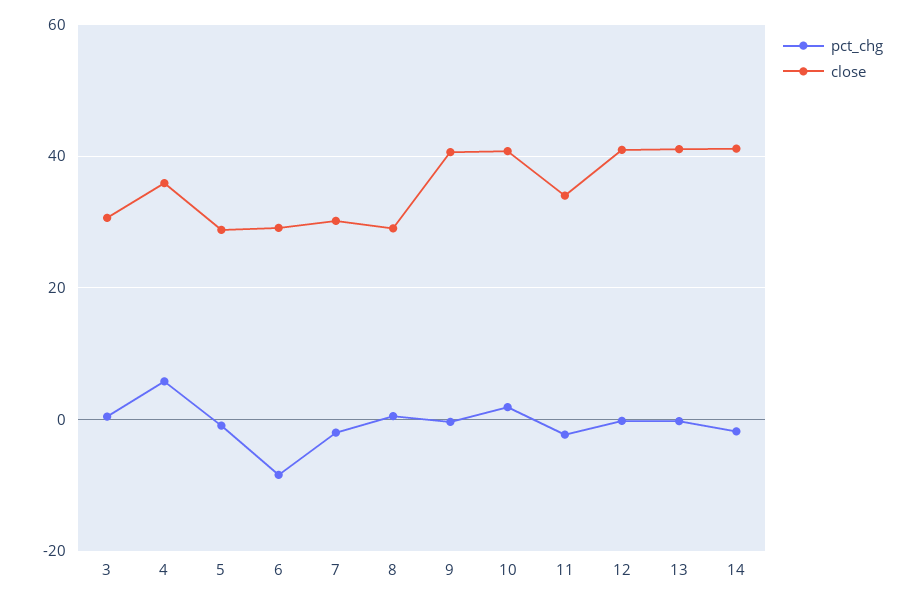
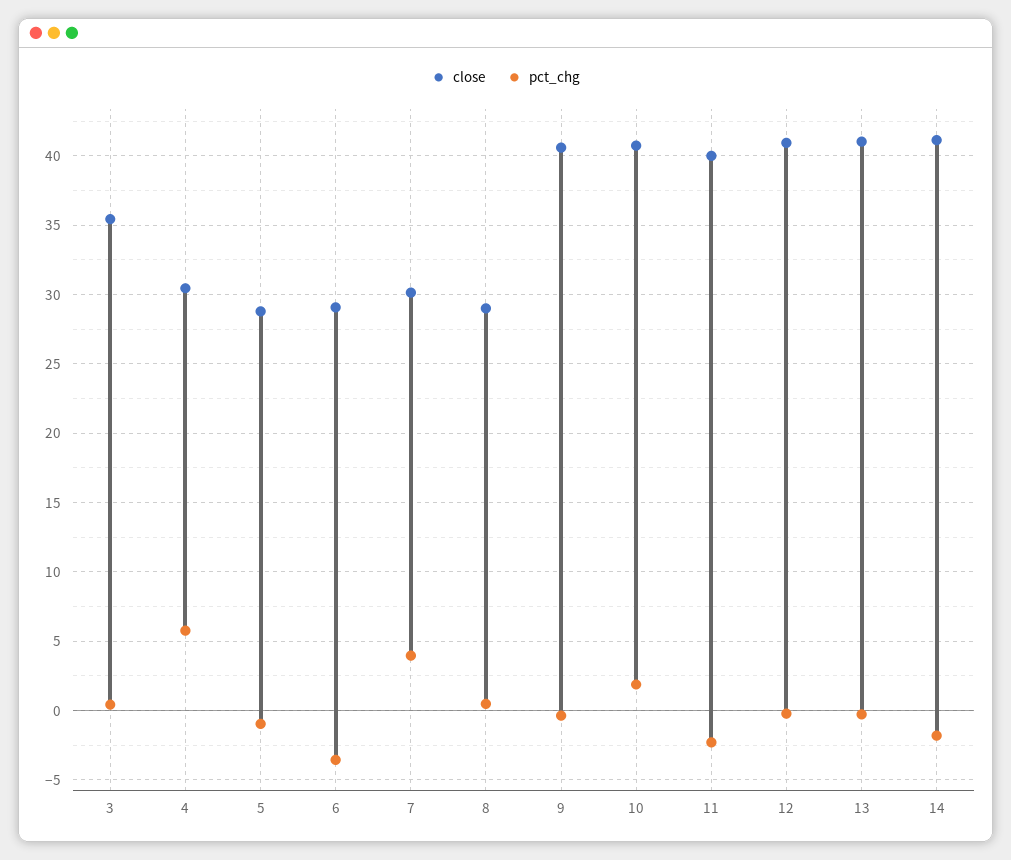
  {
    "pct_chg": {
      "3": 0.5,
      "4": 6,
      "5": -1,
-     "6": -8,
+     "6": -3.5,
-     "7": -2,
+     "7": 4,
      "8": 0.5,
      "9": -0.5,
      "10": 2,
      "11": -2.5,
      "12": 0,
      "13": -0.5,
      "14": -2
    },
    "close": {
-     "3": 30,
+     "3": 35.5,
-     "4": 36,
+     "4": 30.5,
      "5": 29,
      "6": 29,
      "7": 30,
      "8": 29,
      "9": 40.5,
      "10": 41,
-     "11": 34,
+     "11": 40,
      "12": 41,
      "13": 41,
      "14": 41
    }
  }

